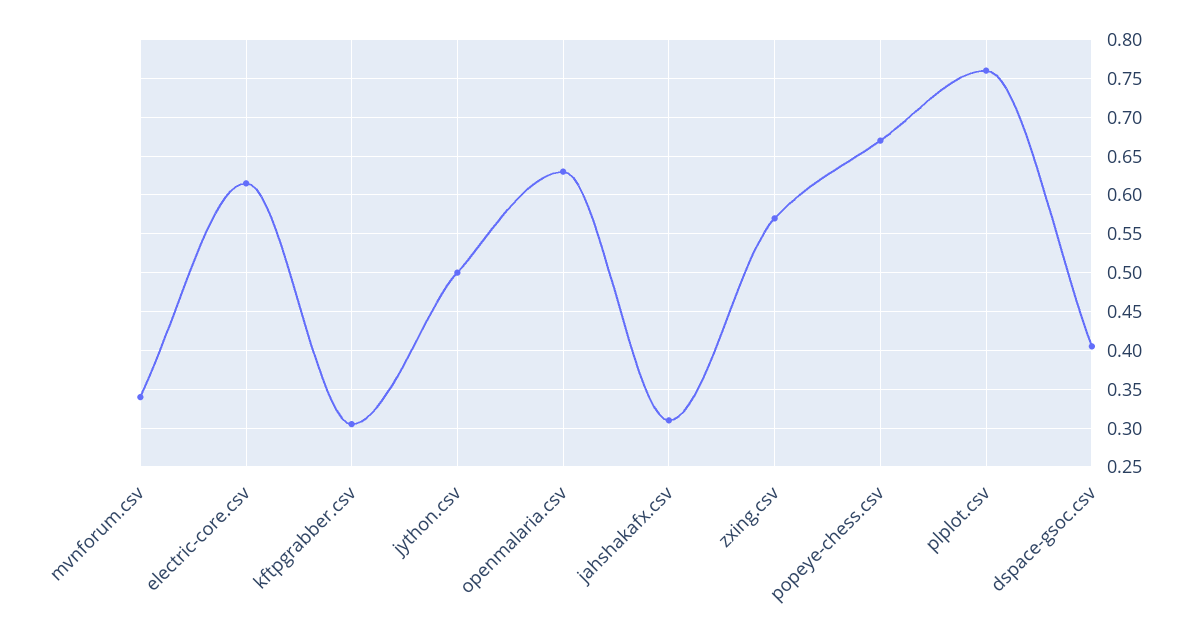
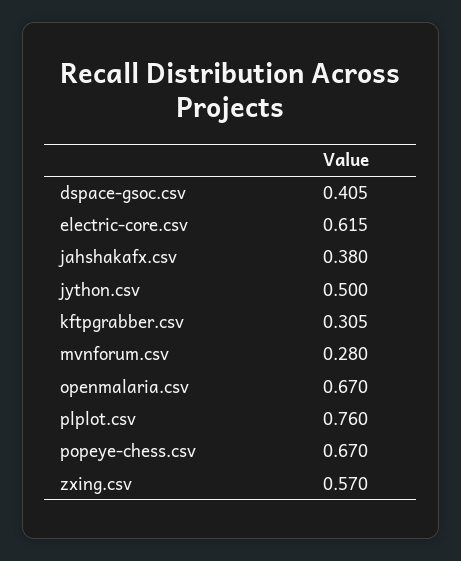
  {
-   "mvnforum.csv": 0.34,
+   "mvnforum.csv": 0.28,
    "electric-core.csv": 0.615,
    "kftpgrabber.csv": 0.305,
    "jython.csv": 0.5,
-   "openmalaria.csv": 0.63,
+   "openmalaria.csv": 0.67,
-   "jahshakafx.csv": 0.31,
+   "jahshakafx.csv": 0.38,
    "zxing.csv": 0.57,
    "popeye-chess.csv": 0.67,
    "plplot.csv": 0.76,
    "dspace-gsoc.csv": 0.405
  }

